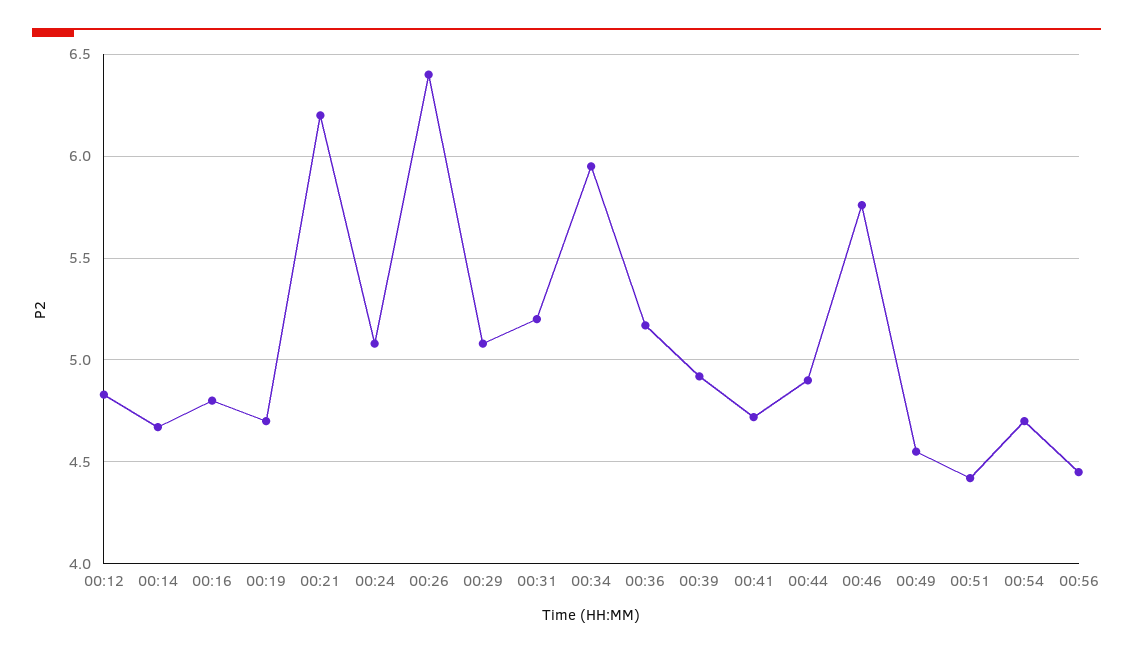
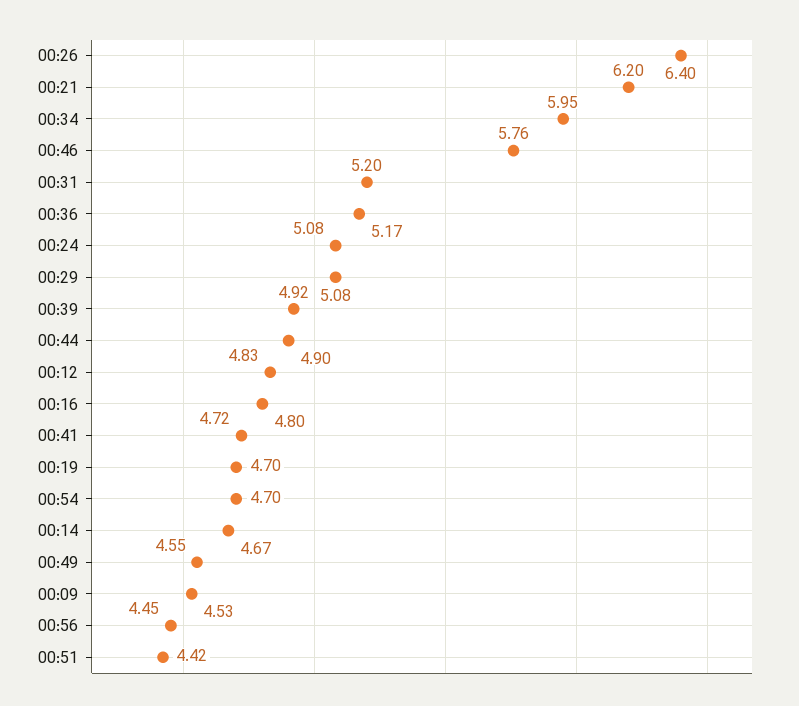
  {
    "00:12": 4.83,
    "00:14": 4.67,
    "00:16": 4.8,
    "00:19": 4.7,
    "00:21": 6.2,
    "00:24": 5.08,
    "00:26": 6.4,
    "00:29": 5.08,
    "00:31": 5.2,
    "00:34": 5.95,
    "00:36": 5.17,
    "00:39": 4.92,
    "00:41": 4.72,
    "00:44": 4.9,
    "00:46": 5.76,
    "00:49": 4.55,
    "00:51": 4.42,
    "00:54": 4.7,
-   "00:56": 4.45
+   "00:56": 4.45,
+   "00:09": 4.53
  }

